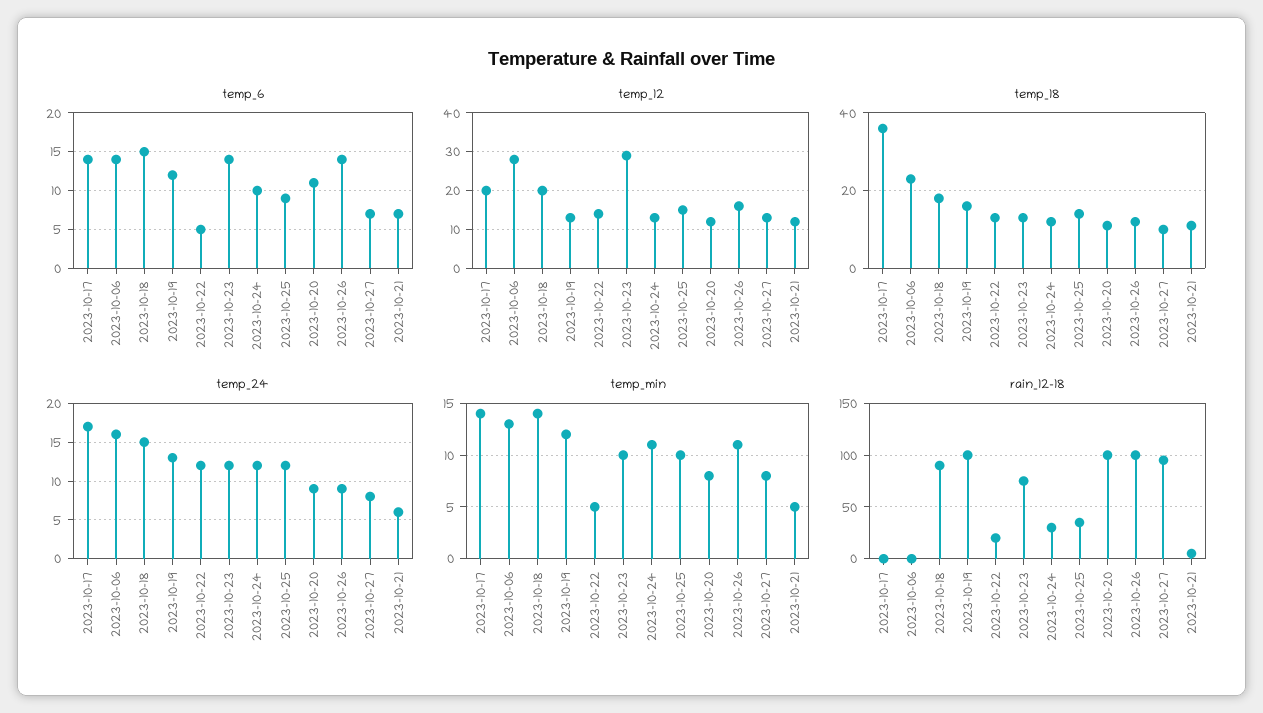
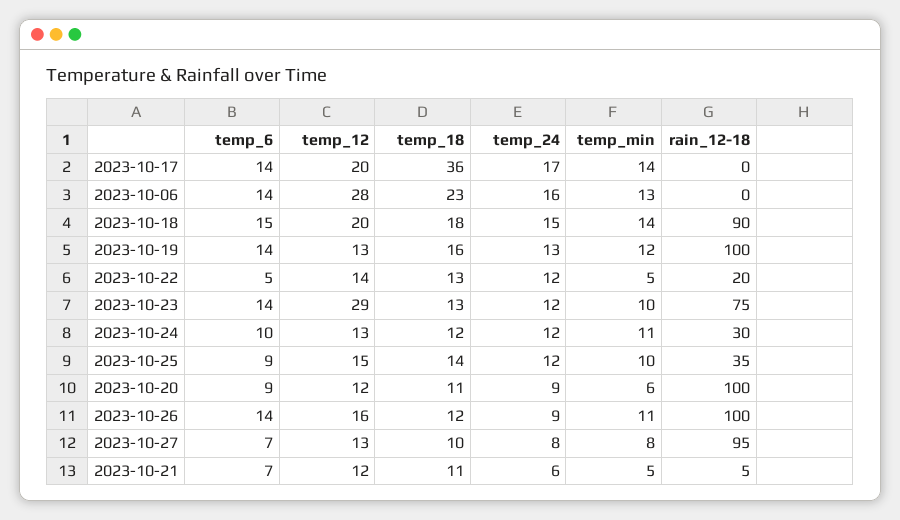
  {
    "temp_6": {
      "2023-10-17": 14,
      "2023-10-06": 14,
      "2023-10-18": 15,
-     "2023-10-19": 12,
+     "2023-10-19": 14,
      "2023-10-22": 5,
      "2023-10-23": 14,
      "2023-10-24": 10,
      "2023-10-25": 9,
-     "2023-10-20": 11,
+     "2023-10-20": 9,
      "2023-10-26": 14,
      "2023-10-27": 7,
      "2023-10-21": 7
    },
    "temp_12": {
      "2023-10-17": 20,
      "2023-10-06": 28,
      "2023-10-18": 20,
      "2023-10-19": 13,
      "2023-10-22": 14,
      "2023-10-23": 29,
      "2023-10-24": 13,
      "2023-10-25": 15,
      "2023-10-20": 12,
      "2023-10-26": 16,
      "2023-10-27": 13,
      "2023-10-21": 12
    },
    "temp_18": {
      "2023-10-17": 36,
      "2023-10-06": 23,
      "2023-10-18": 18,
      "2023-10-19": 16,
      "2023-10-22": 13,
      "2023-10-23": 13,
      "2023-10-24": 12,
      "2023-10-25": 14,
      "2023-10-20": 11,
      "2023-10-26": 12,
      "2023-10-27": 10,
      "2023-10-21": 11
    },
    "temp_24": {
      "2023-10-17": 17,
      "2023-10-06": 16,
      "2023-10-18": 15,
      "2023-10-19": 13,
      "2023-10-22": 12,
      "2023-10-23": 12,
      "2023-10-24": 12,
      "2023-10-25": 12,
      "2023-10-20": 9,
      "2023-10-26": 9,
      "2023-10-27": 8,
      "2023-10-21": 6
    },
    "temp_min": {
      "2023-10-17": 14,
      "2023-10-06": 13,
      "2023-10-18": 14,
      "2023-10-19": 12,
      "2023-10-22": 5,
      "2023-10-23": 10,
      "2023-10-24": 11,
      "2023-10-25": 10,
-     "2023-10-20": 8,
+     "2023-10-20": 6,
      "2023-10-26": 11,
      "2023-10-27": 8,
      "2023-10-21": 5
    },
    "rain_12-18": {
      "2023-10-17": 0,
      "2023-10-06": 0,
      "2023-10-18": 90,
      "2023-10-19": 100,
      "2023-10-22": 20,
      "2023-10-23": 75,
      "2023-10-24": 30,
      "2023-10-25": 35,
      "2023-10-20": 100,
      "2023-10-26": 100,
      "2023-10-27": 95,
      "2023-10-21": 5
    }
  }

